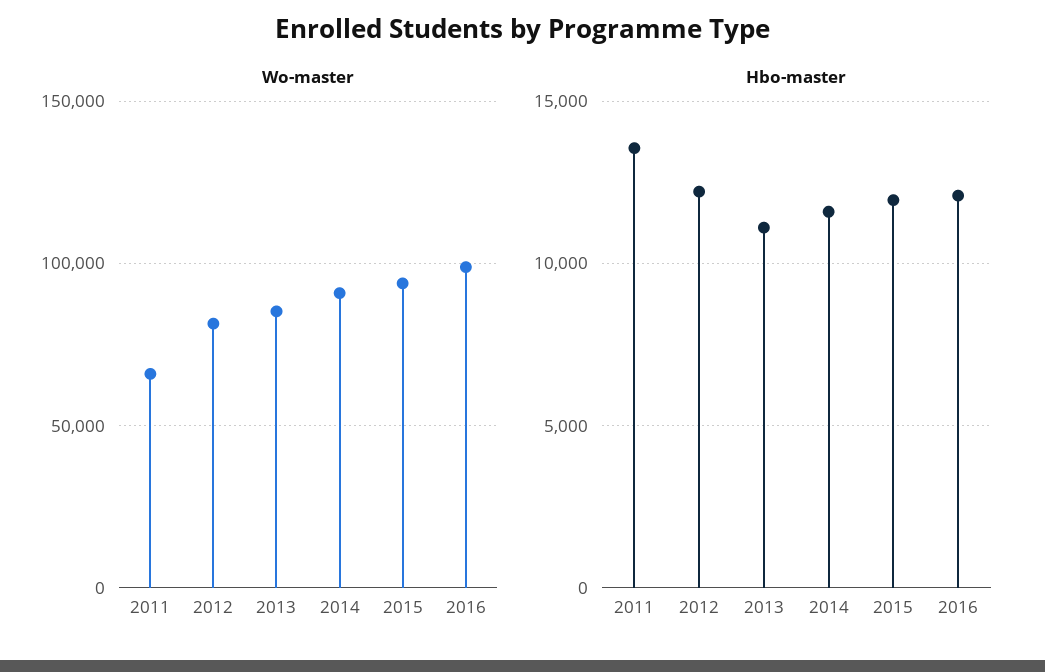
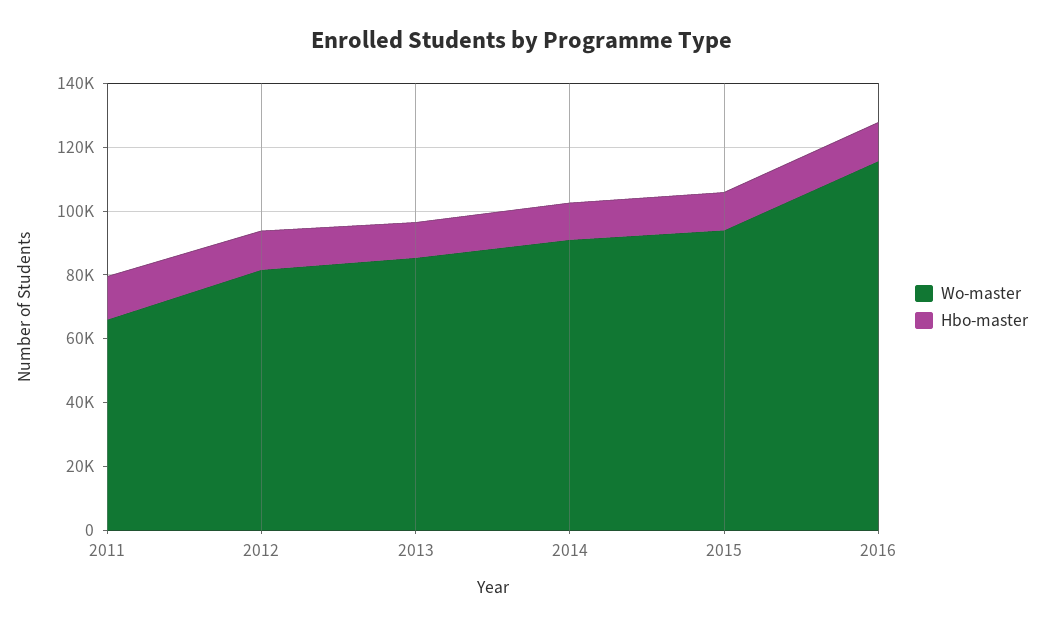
  {
    "Wo-master": {
      "2011": 65000,
      "2012": 80000,
      "2013": 85000,
      "2014": 90000,
      "2015": 95000,
-     "2016": 100000
+     "2016": 115000
    },
    "Hbo-master": {
      "2011": 13500,
      "2012": 12000,
      "2013": 11000,
      "2014": 11500,
      "2015": 12000,
      "2016": 12000
    }
  }

